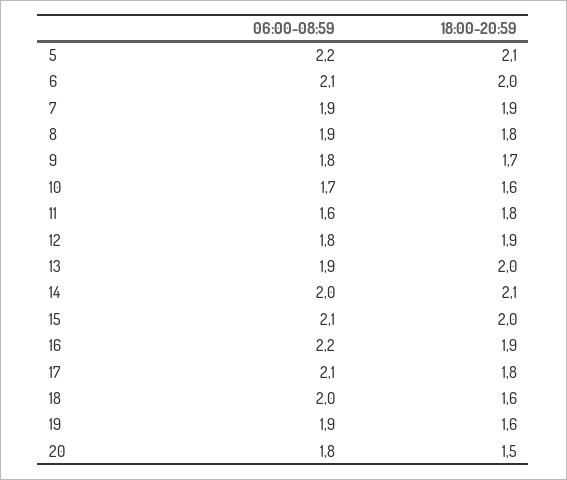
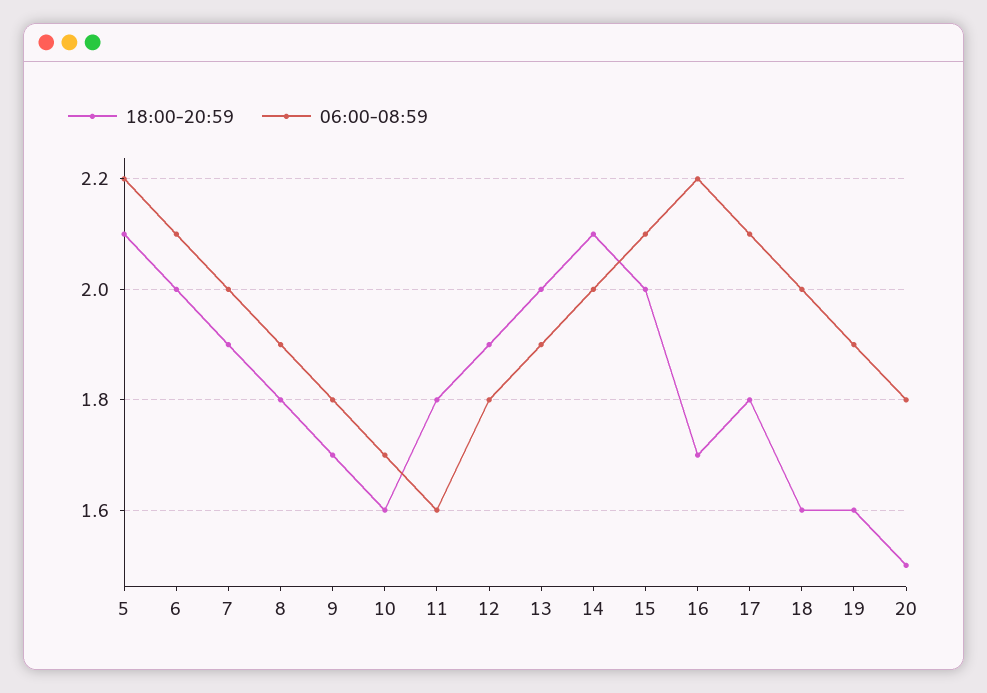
  {
    "06:00-08:59": {
      "5": 2.2,
      "6": 2.1,
-     "7": 1.9,
+     "7": 2,
      "8": 1.9,
      "9": 1.8,
      "10": 1.7,
      "11": 1.6,
      "12": 1.8,
      "13": 1.9,
      "14": 2,
      "15": 2.1,
      "16": 2.2,
      "17": 2.1,
      "18": 2,
      "19": 1.9,
      "20": 1.8
    },
    "18:00-20:59": {
      "5": 2.1,
      "6": 2,
      "7": 1.9,
      "8": 1.8,
      "9": 1.7,
      "10": 1.6,
      "11": 1.8,
      "12": 1.9,
      "13": 2,
      "14": 2.1,
      "15": 2,
-     "16": 1.9,
+     "16": 1.7,
      "17": 1.8,
      "18": 1.6,
      "19": 1.6,
      "20": 1.5
    }
  }

